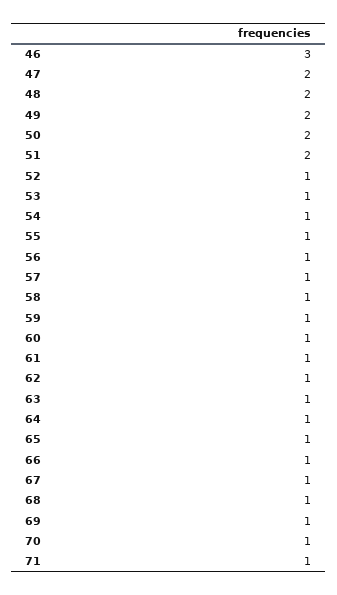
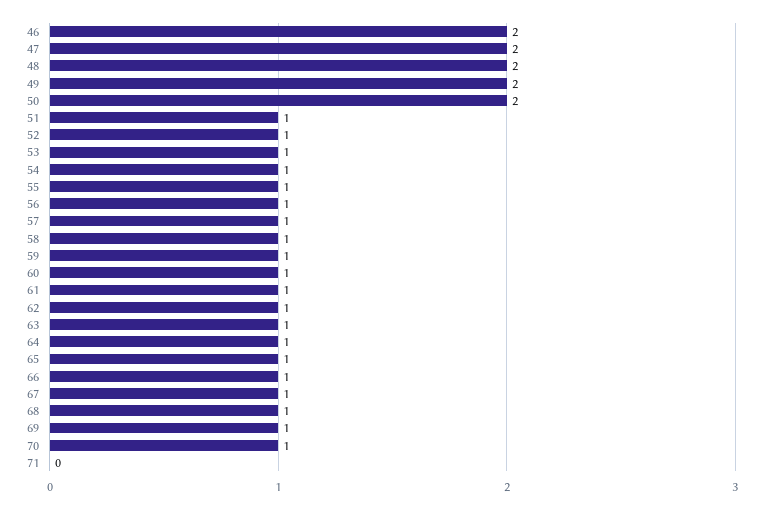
  {
-   "46": 3,
+   "46": 2,
    "47": 2,
    "48": 2,
    "49": 2,
    "50": 2,
-   "51": 2,
+   "51": 1,
    "52": 1,
    "53": 1,
    "54": 1,
    "55": 1,
    "56": 1,
    "57": 1,
    "58": 1,
    "59": 1,
    "60": 1,
    "61": 1,
    "62": 1,
    "63": 1,
    "64": 1,
    "65": 1,
    "66": 1,
    "67": 1,
    "68": 1,
    "69": 1,
    "70": 1,
-   "71": 1
+   "71": 0
  }

